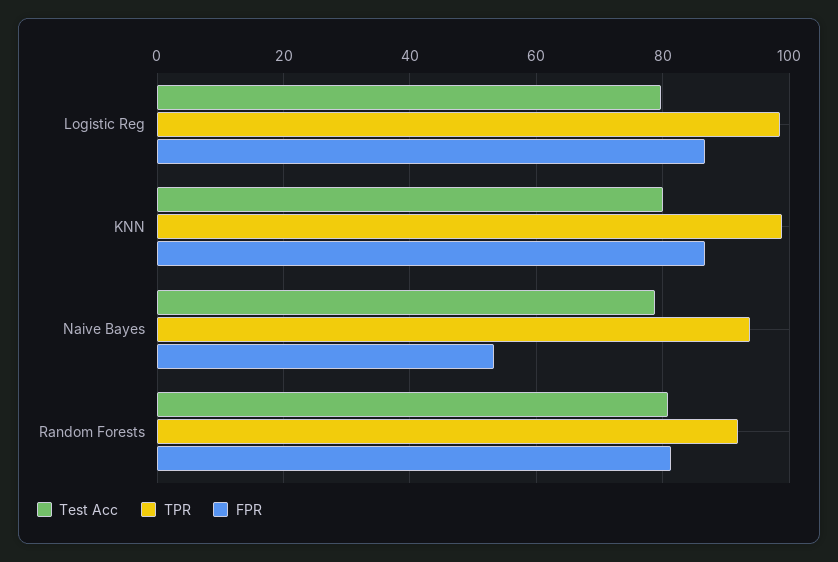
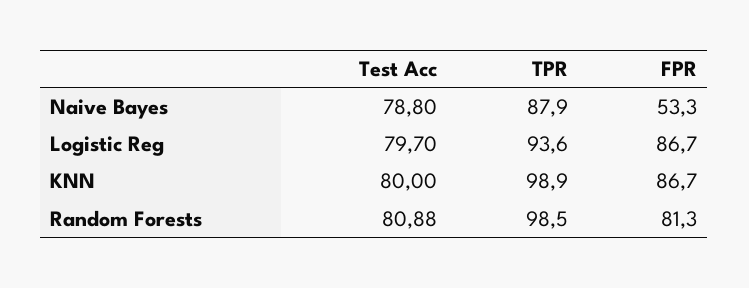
  {
    "Test Acc": {
      "Logistic Reg": 79.7,
      "KNN": 80,
      "Naive Bayes": 78.8,
      "Random Forests": 80.88
    },
    "TPR": {
-     "Logistic Reg": 98,
+     "Logistic Reg": 93.6,
      "KNN": 98.9,
-     "Naive Bayes": 94,
+     "Naive Bayes": 87.9,
-     "Random Forests": 92
+     "Random Forests": 98.5
    },
    "FPR": {
      "Logistic Reg": 86.7,
      "KNN": 86.7,
      "Naive Bayes": 53.3,
      "Random Forests": 81.3
    }
  }

